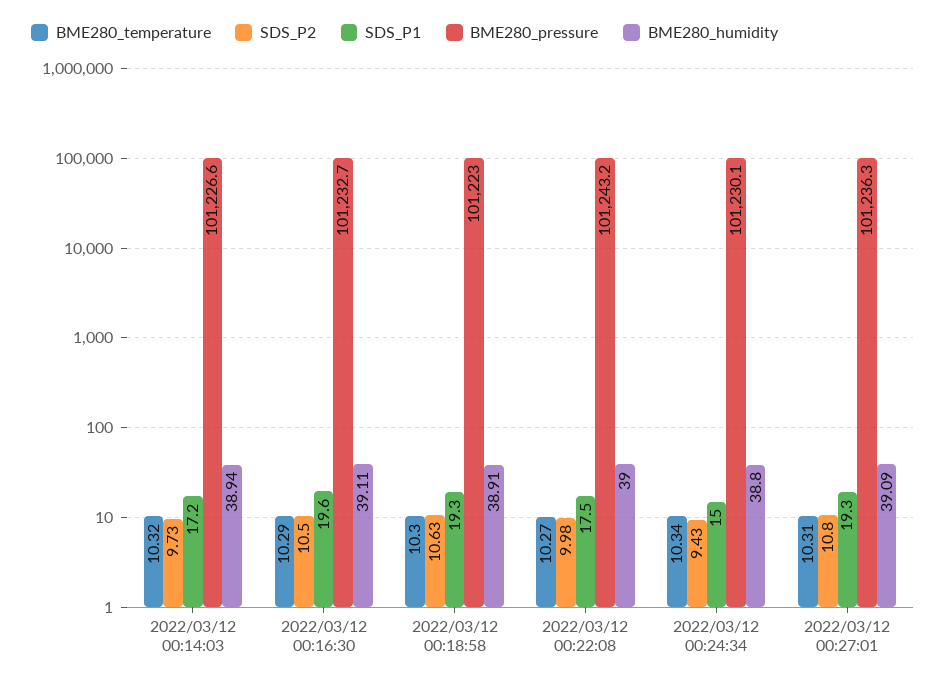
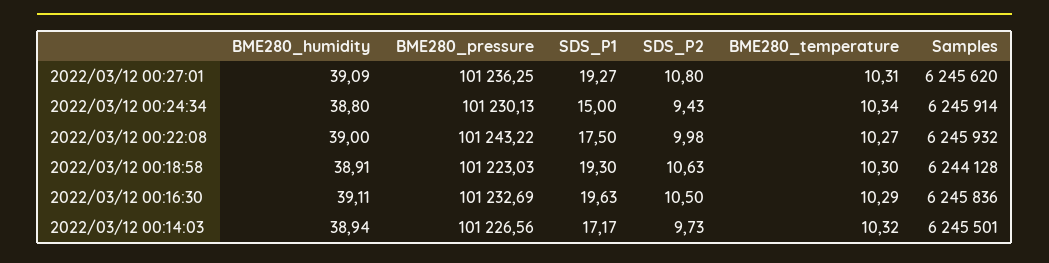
  {
    "BME280_temperature": {
      "2022/03/12 00:14:03": 10.32,
      "2022/03/12 00:16:30": 10.29,
      "2022/03/12 00:18:58": 10.3,
      "2022/03/12 00:22:08": 10.27,
      "2022/03/12 00:24:34": 10.34,
      "2022/03/12 00:27:01": 10.31
    },
    "SDS_P2": {
      "2022/03/12 00:14:03": 9.73,
      "2022/03/12 00:16:30": 10.5,
      "2022/03/12 00:18:58": 10.63,
      "2022/03/12 00:22:08": 9.98,
      "2022/03/12 00:24:34": 9.43,
      "2022/03/12 00:27:01": 10.8
    },
    "SDS_P1": {
      "2022/03/12 00:14:03": 17.17,
      "2022/03/12 00:16:30": 19.63,
      "2022/03/12 00:18:58": 19.3,
      "2022/03/12 00:22:08": 17.5,
      "2022/03/12 00:24:34": 15,
      "2022/03/12 00:27:01": 19.27
    },
    "BME280_pressure": {
      "2022/03/12 00:14:03": 101226.56,
      "2022/03/12 00:16:30": 101232.69,
      "2022/03/12 00:18:58": 101223.03,
      "2022/03/12 00:22:08": 101243.22,
      "2022/03/12 00:24:34": 101230.13,
      "2022/03/12 00:27:01": 101236.25
    },
    "BME280_humidity": {
      "2022/03/12 00:14:03": 38.94,
      "2022/03/12 00:16:30": 39.11,
      "2022/03/12 00:18:58": 38.91,
      "2022/03/12 00:22:08": 39,
      "2022/03/12 00:24:34": 38.8,
      "2022/03/12 00:27:01": 39.09
-   }
+   },
+   "Samples": {
+     "2022/03/12 00:27:01": 6245620,
+     "2022/03/12 00:24:34": 6245914,
+     "2022/03/12 00:22:08": 6245932,
+     "2022/03/12 00:18:58": 6244128,
+     "2022/03/12 00:16:30": 6245836,
+     "2022/03/12 00:14:03": 6245501
+   }
  }

